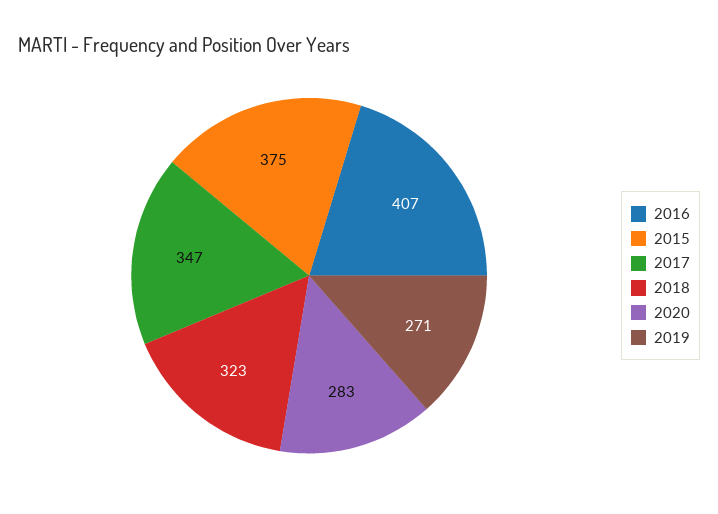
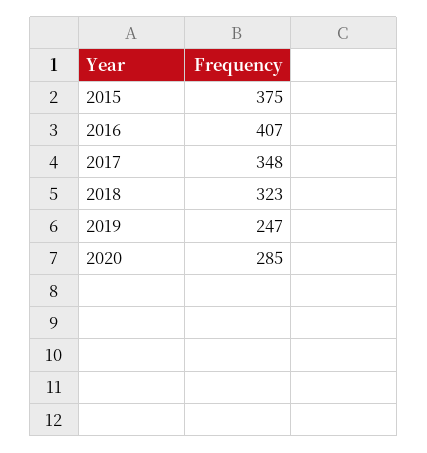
  {
    "2016": 407,
    "2015": 375,
-   "2017": 347,
+   "2017": 348,
    "2018": 323,
-   "2020": 283,
+   "2020": 285,
-   "2019": 271
+   "2019": 247
  }

